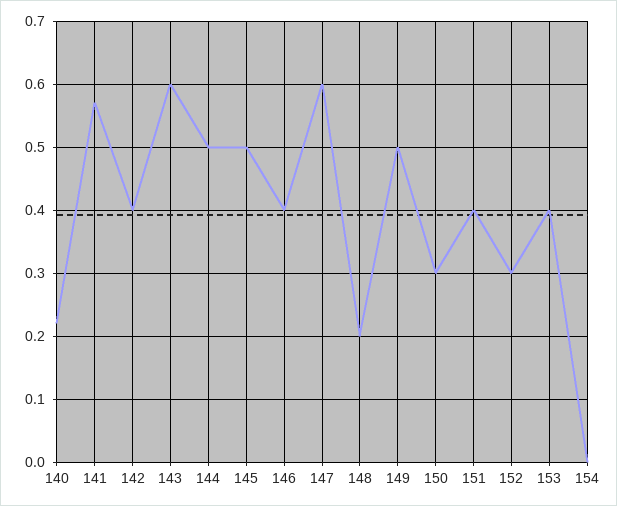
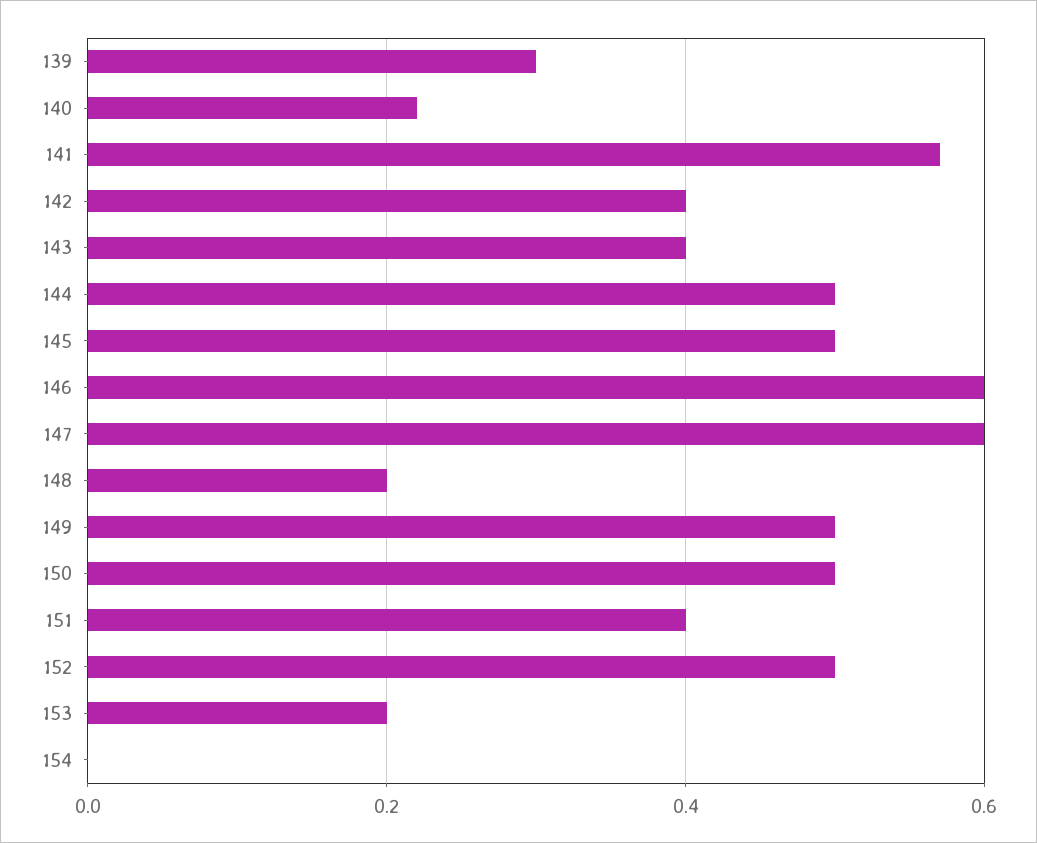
  {
    "140": 0.22,
    "141": 0.57,
    "142": 0.4,
-   "143": 0.6,
+   "143": 0.4,
    "144": 0.5,
    "145": 0.5,
-   "146": 0.4,
+   "146": 0.6,
    "147": 0.6,
    "148": 0.2,
    "149": 0.5,
-   "150": 0.3,
+   "150": 0.5,
    "151": 0.4,
-   "152": 0.3,
+   "152": 0.5,
-   "153": 0.4,
+   "153": 0.2,
-   "154": 0
+   "154": 0,
+   "139": 0.3
  }

